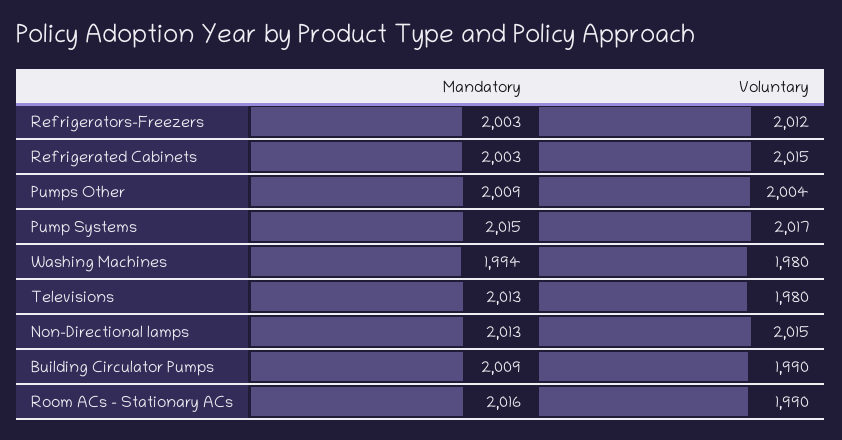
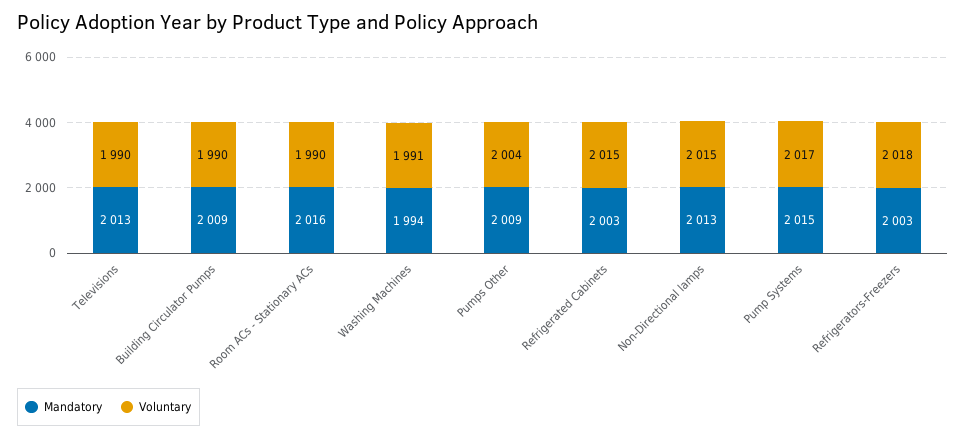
  {
    "Mandatory": {
      "Refrigerators-Freezers": 2003,
      "Refrigerated Cabinets": 2003,
      "Pumps Other": 2009,
      "Pump Systems": 2015,
      "Washing Machines": 1994,
      "Televisions": 2013,
      "Non-Directional lamps": 2013,
      "Building Circulator Pumps": 2009,
      "Room ACs - Stationary ACs": 2016
    },
    "Voluntary": {
-     "Refrigerators-Freezers": 2012,
+     "Refrigerators-Freezers": 2018,
      "Refrigerated Cabinets": 2015,
      "Pumps Other": 2004,
      "Pump Systems": 2017,
-     "Washing Machines": 1980,
+     "Washing Machines": 1991,
-     "Televisions": 1980,
+     "Televisions": 1990,
      "Non-Directional lamps": 2015,
      "Building Circulator Pumps": 1990,
      "Room ACs - Stationary ACs": 1990
    }
  }

